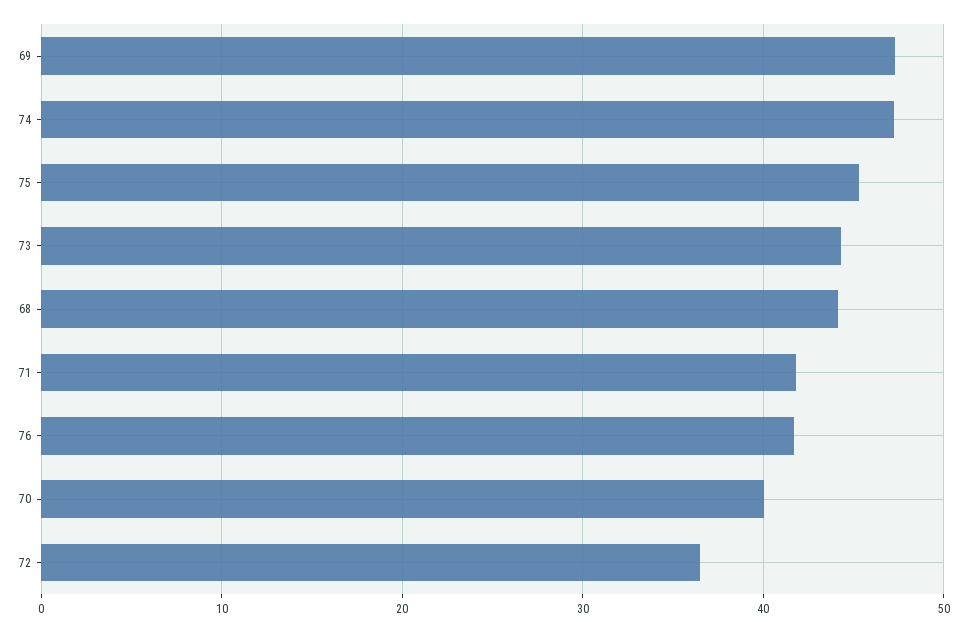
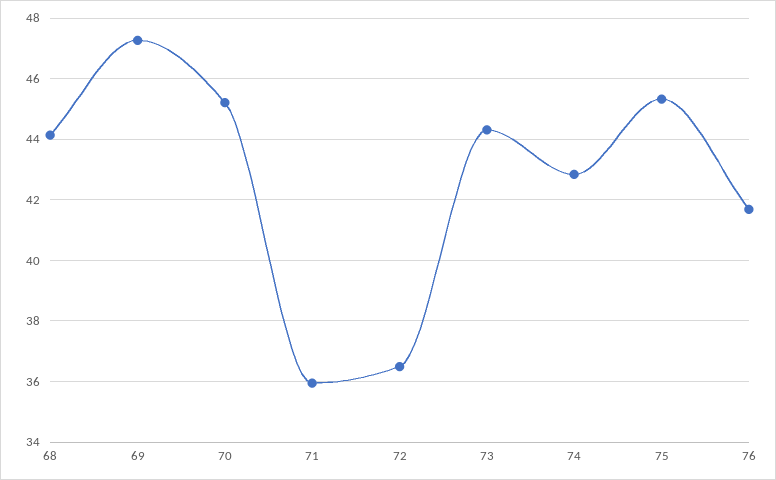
  {
    "69": 47.2,
-   "74": 47,
+   "74": 42.8,
    "75": 45.4,
    "73": 44.4,
    "68": 44.2,
-   "71": 42,
+   "71": 36,
    "76": 41.6,
-   "70": 40,
+   "70": 45.2,
    "72": 36.4
  }

